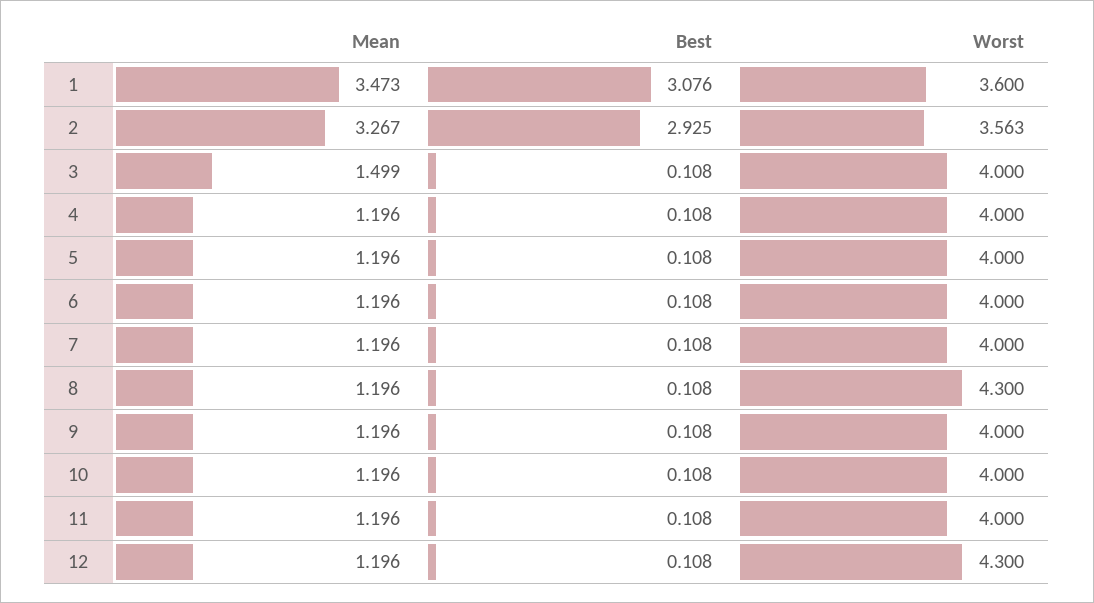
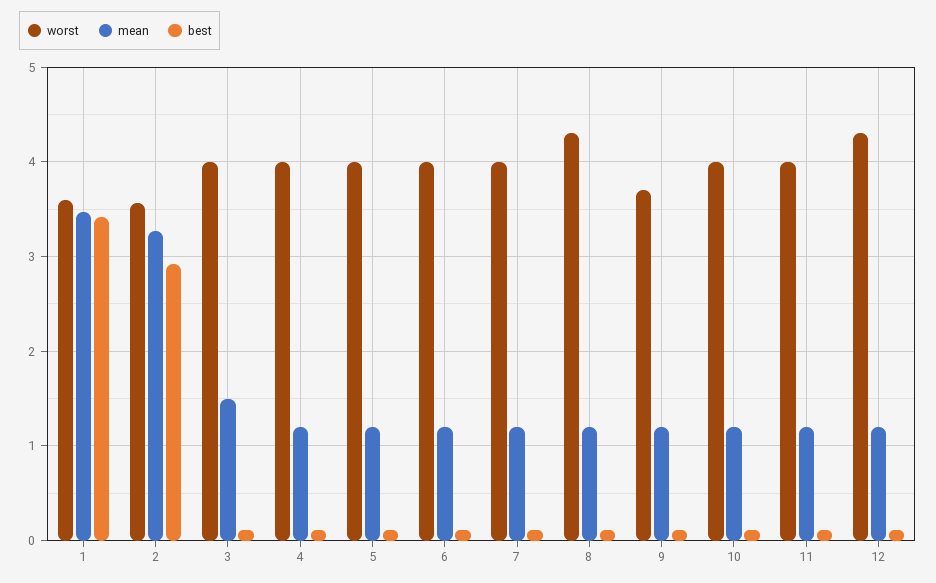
  {
    "Mean": {
      "1": 3.473,
      "2": 3.267,
      "3": 1.499,
      "4": 1.196,
      "5": 1.196,
      "6": 1.196,
      "7": 1.196,
      "8": 1.196,
      "9": 1.196,
      "10": 1.196,
      "11": 1.196,
      "12": 1.196
    },
    "Best": {
-     "1": 3.076,
+     "1": 3.4,
      "2": 2.925,
      "3": 0.108,
      "4": 0.108,
      "5": 0.108,
      "6": 0.108,
      "7": 0.108,
      "8": 0.108,
      "9": 0.108,
      "10": 0.108,
      "11": 0.108,
      "12": 0.108
    },
    "Worst": {
      "1": 3.6,
      "2": 3.563,
      "3": 4,
      "4": 4,
      "5": 4,
      "6": 4,
      "7": 4,
      "8": 4.3,
-     "9": 4,
+     "9": 3.7,
      "10": 4,
      "11": 4,
      "12": 4.3
    }
  }

